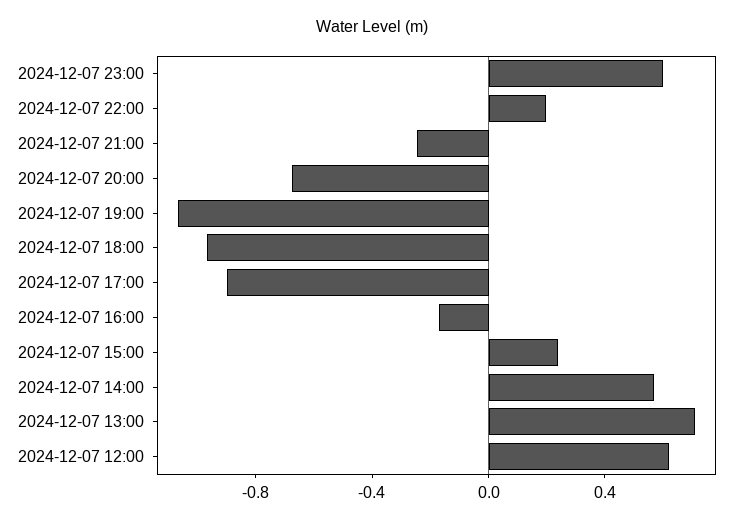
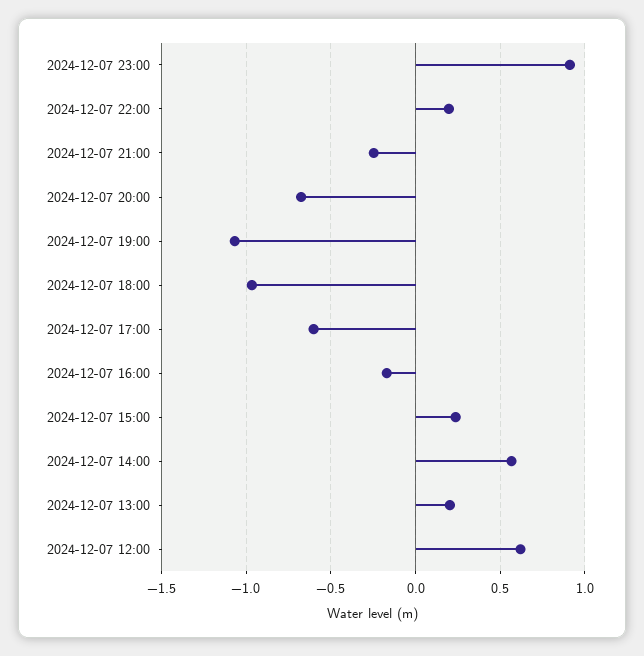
  {
-   "2024-12-07 23:00": 0.6,
+   "2024-12-07 23:00": 0.9,
    "2024-12-07 22:00": 0.2,
    "2024-12-07 21:00": -0.25,
    "2024-12-07 20:00": -0.7,
    "2024-12-07 19:00": -1.05,
    "2024-12-07 18:00": -0.95,
-   "2024-12-07 17:00": -0.9,
+   "2024-12-07 17:00": -0.6,
    "2024-12-07 16:00": -0.15,
    "2024-12-07 15:00": 0.25,
    "2024-12-07 14:00": 0.55,
-   "2024-12-07 13:00": 0.7,
+   "2024-12-07 13:00": 0.2,
    "2024-12-07 12:00": 0.6
  }

